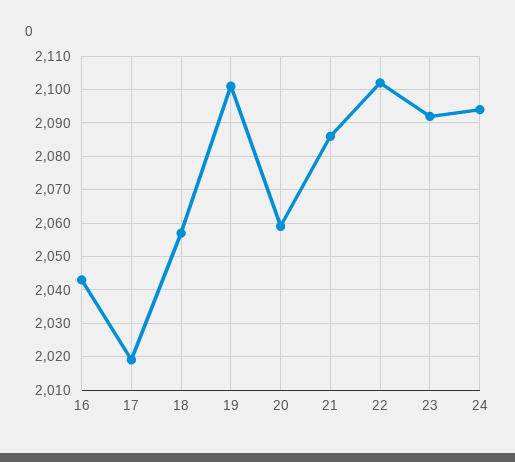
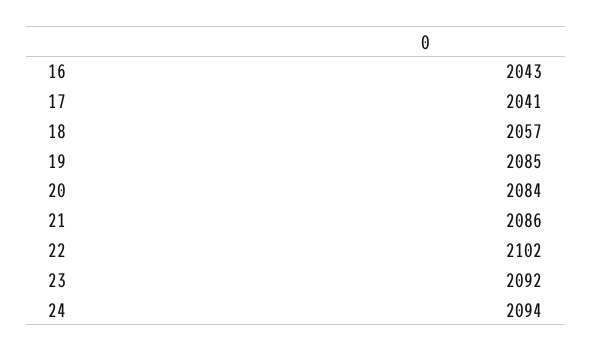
  {
    "16": 2043,
-   "17": 2020,
+   "17": 2041,
    "18": 2057,
-   "19": 2100,
+   "19": 2085,
-   "20": 2060,
+   "20": 2084,
    "21": 2086,
    "22": 2102,
    "23": 2092,
    "24": 2094
  }

